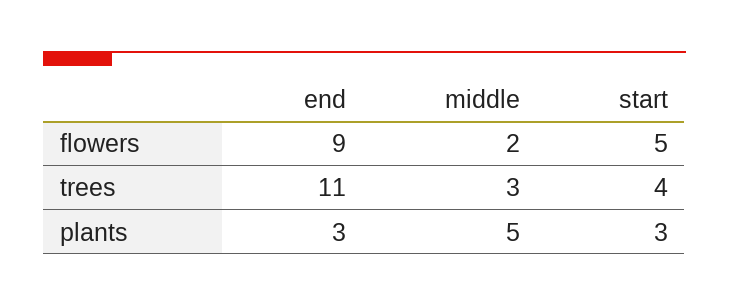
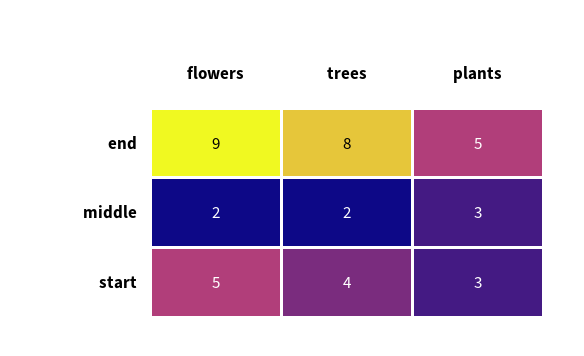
  {
    "end": {
      "flowers": 9,
-     "trees": 11,
+     "trees": 8,
-     "plants": 3
+     "plants": 5
    },
    "middle": {
      "flowers": 2,
-     "trees": 3,
+     "trees": 2,
-     "plants": 5
+     "plants": 3
    },
    "start": {
      "flowers": 5,
      "trees": 4,
      "plants": 3
    }
  }

